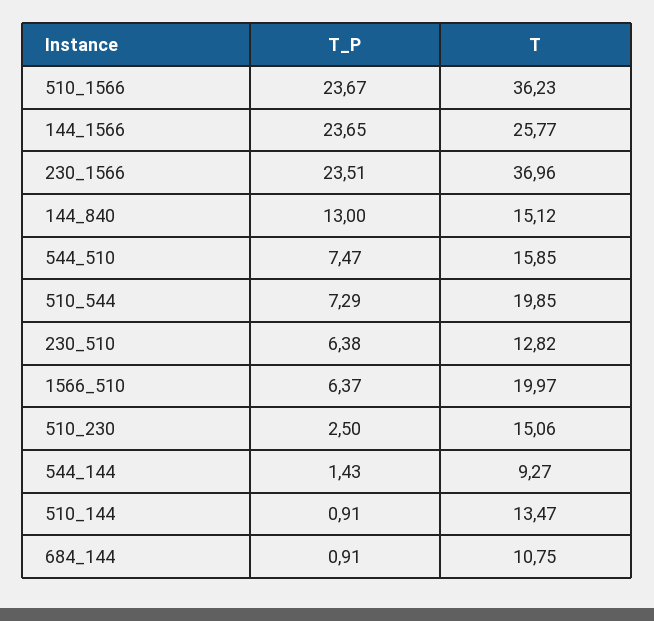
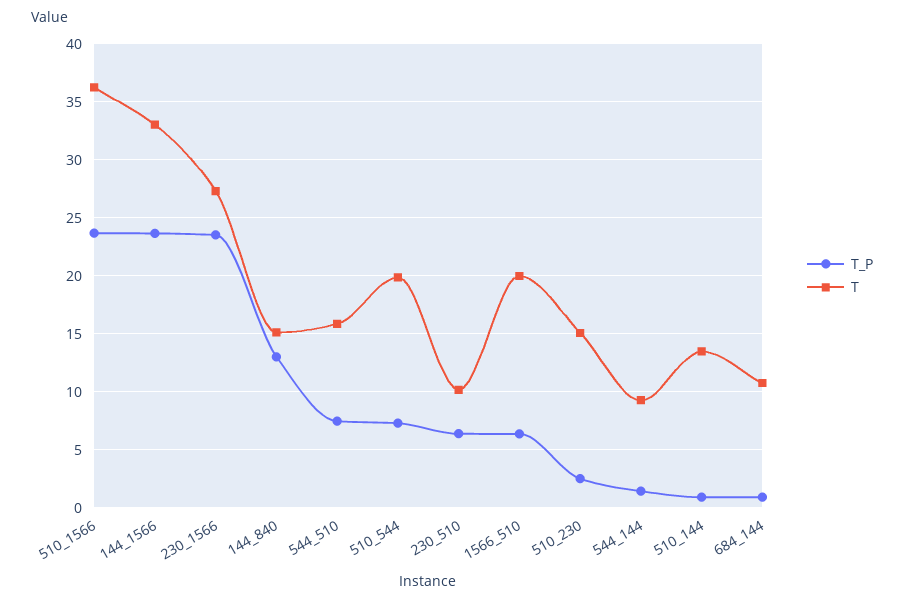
  {
    "T_P": {
      "510_1566": 23.67,
      "144_1566": 23.65,
      "230_1566": 23.51,
      "144_840": 13,
      "544_510": 7.47,
      "510_544": 7.29,
      "230_510": 6.38,
      "1566_510": 6.37,
      "510_230": 2.5,
      "544_144": 1.43,
      "510_144": 0.91,
      "684_144": 0.91
    },
    "T": {
      "510_1566": 36.23,
-     "144_1566": 25.77,
+     "144_1566": 33,
-     "230_1566": 36.96,
+     "230_1566": 27,
      "144_840": 15.12,
      "544_510": 15.85,
      "510_544": 19.85,
-     "230_510": 12.82,
+     "230_510": 10,
      "1566_510": 19.97,
      "510_230": 15.06,
      "544_144": 9.27,
      "510_144": 13.47,
      "684_144": 10.75
    }
  }

